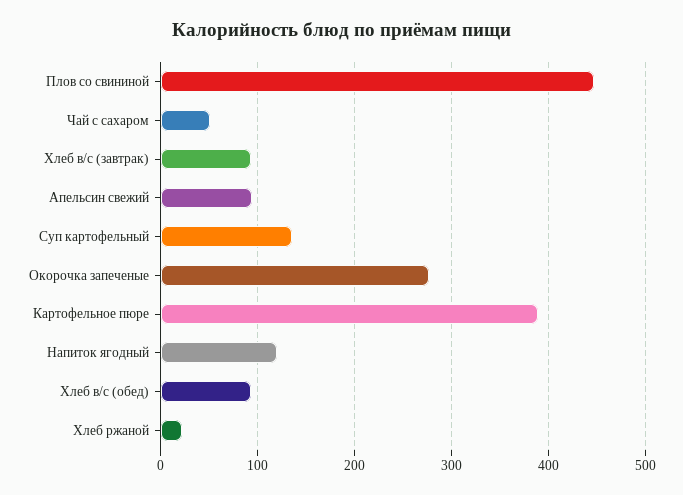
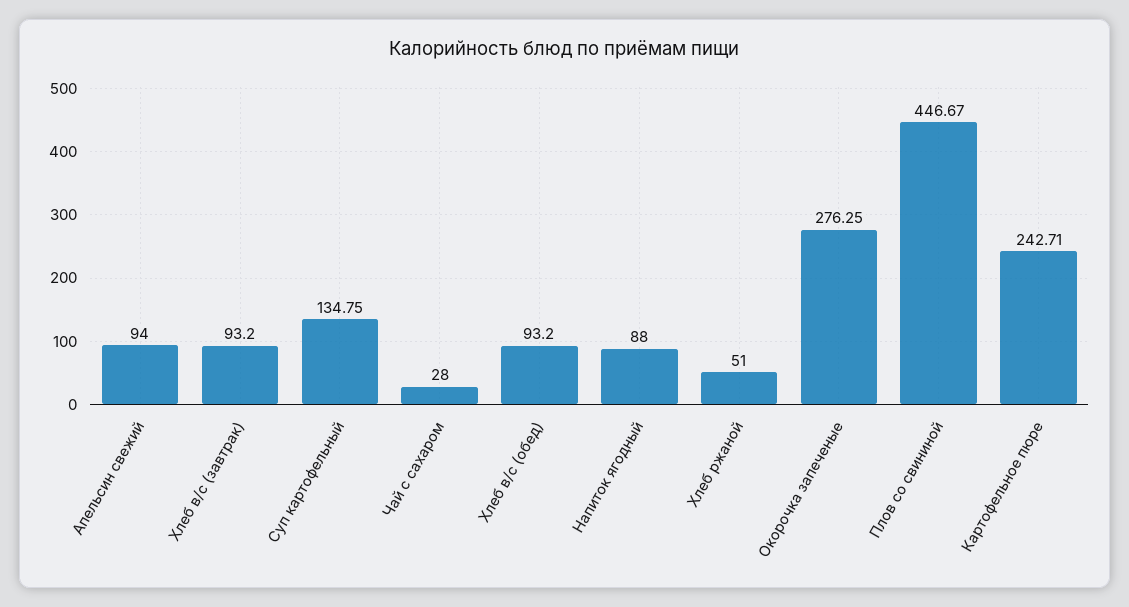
  {
    "Плов со свининой": 446.67,
-   "Чай с сахаром": 50,
+   "Чай с сахаром": 28,
    "Хлеб в/с (завтрак)": 93.2,
    "Апельсин свежий": 94,
    "Суп картофельный": 134.75,
    "Окорочка запеченые": 276.25,
-   "Картофельное пюре": 390,
+   "Картофельное пюре": 242.71,
-   "Напиток ягодный": 120,
+   "Напиток ягодный": 88,
    "Хлеб в/с (обед)": 93.2,
-   "Хлеб ржаной": 20
+   "Хлеб ржаной": 51
  }

